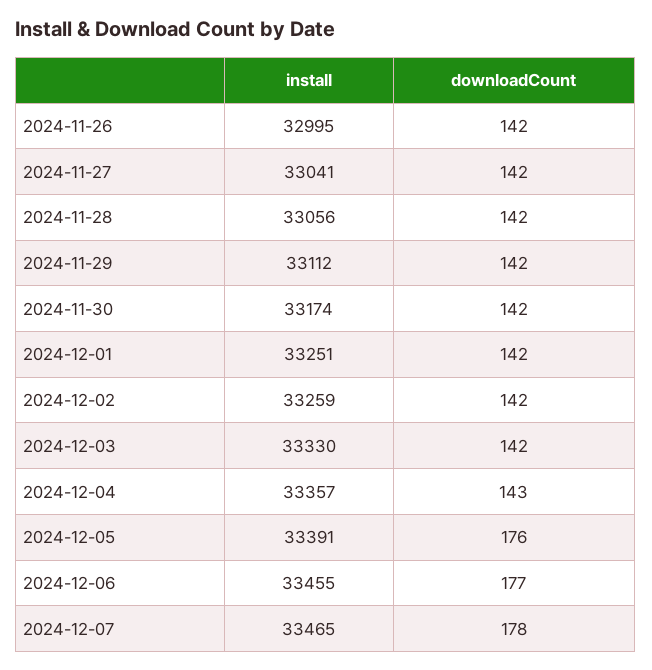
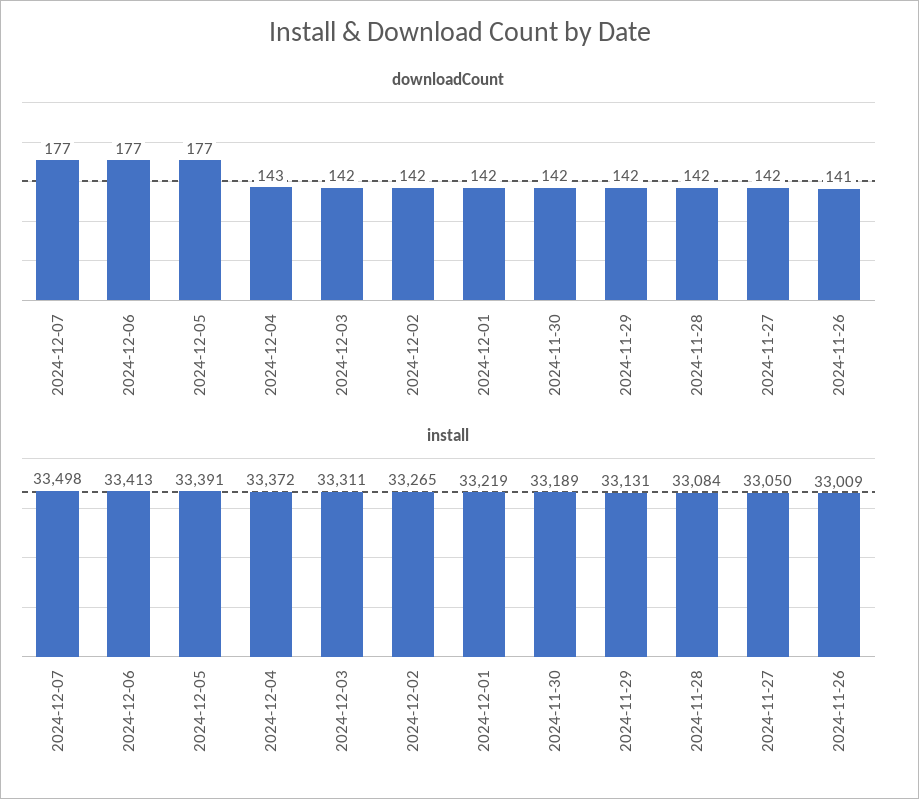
  {
    "install": {
-     "2024-11-26": 32995,
+     "2024-11-26": 33009,
-     "2024-11-27": 33041,
+     "2024-11-27": 33050,
-     "2024-11-28": 33056,
+     "2024-11-28": 33084,
-     "2024-11-29": 33112,
+     "2024-11-29": 33131,
-     "2024-11-30": 33174,
+     "2024-11-30": 33189,
-     "2024-12-01": 33251,
+     "2024-12-01": 33219,
-     "2024-12-02": 33259,
+     "2024-12-02": 33265,
-     "2024-12-03": 33330,
+     "2024-12-03": 33311,
-     "2024-12-04": 33357,
+     "2024-12-04": 33372,
      "2024-12-05": 33391,
-     "2024-12-06": 33455,
+     "2024-12-06": 33413,
-     "2024-12-07": 33465
+     "2024-12-07": 33498
    },
    "downloadCount": {
-     "2024-11-26": 142,
+     "2024-11-26": 141,
      "2024-11-27": 142,
      "2024-11-28": 142,
      "2024-11-29": 142,
      "2024-11-30": 142,
      "2024-12-01": 142,
      "2024-12-02": 142,
      "2024-12-03": 142,
      "2024-12-04": 143,
-     "2024-12-05": 176,
+     "2024-12-05": 177,
      "2024-12-06": 177,
-     "2024-12-07": 178
+     "2024-12-07": 177
    }
  }

